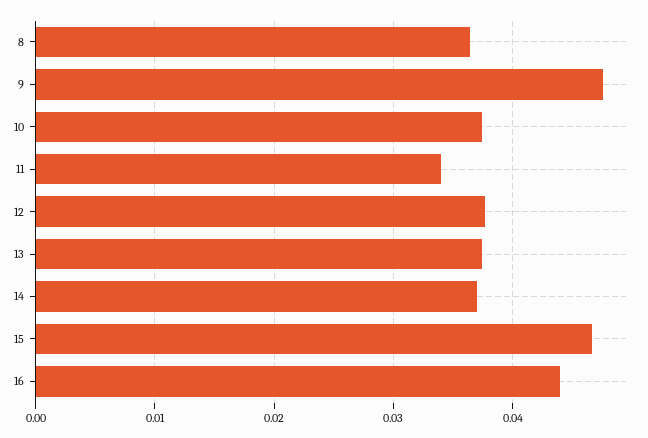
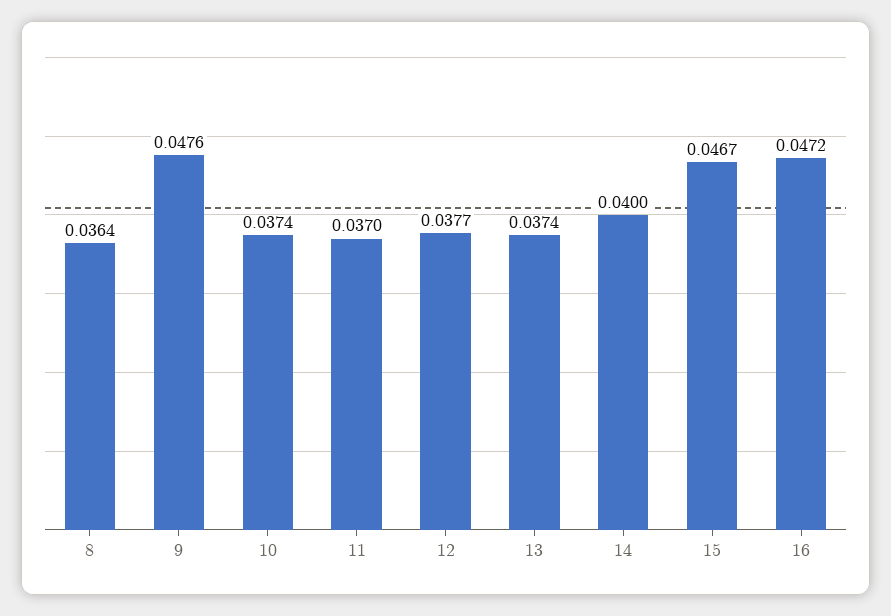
  {
    "8": 0.0364,
    "9": 0.0476,
    "10": 0.0374,
-   "11": 0.034,
+   "11": 0.037,
    "12": 0.0377,
    "13": 0.0374,
-   "14": 0.037,
+   "14": 0.04,
    "15": 0.0467,
-   "16": 0.044
+   "16": 0.0472
  }

